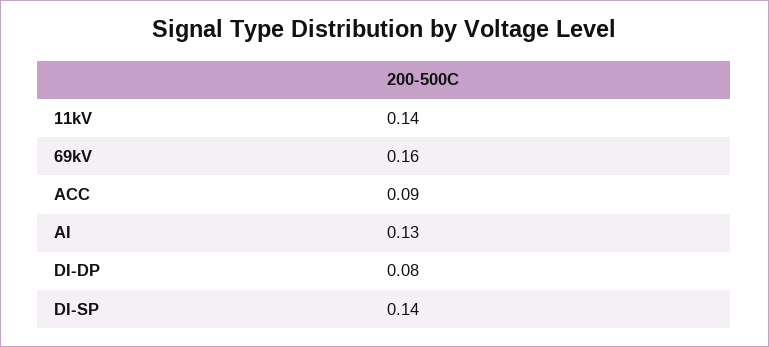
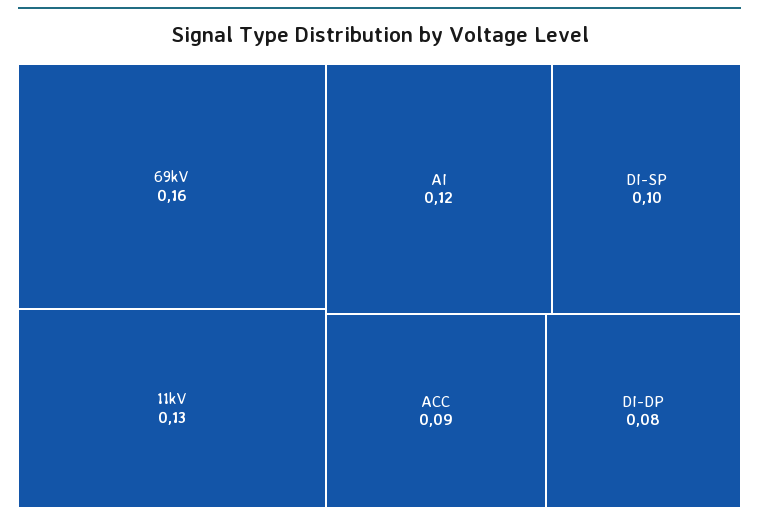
  {
-   "11kV": 0.14,
+   "11kV": 0.13,
    "69kV": 0.16,
    "ACC": 0.09,
-   "AI": 0.13,
+   "AI": 0.12,
    "DI-DP": 0.08,
-   "DI-SP": 0.14
+   "DI-SP": 0.1
  }

